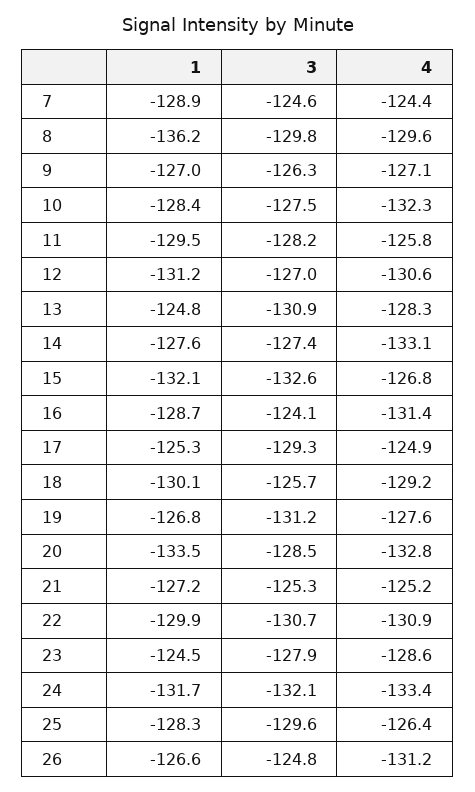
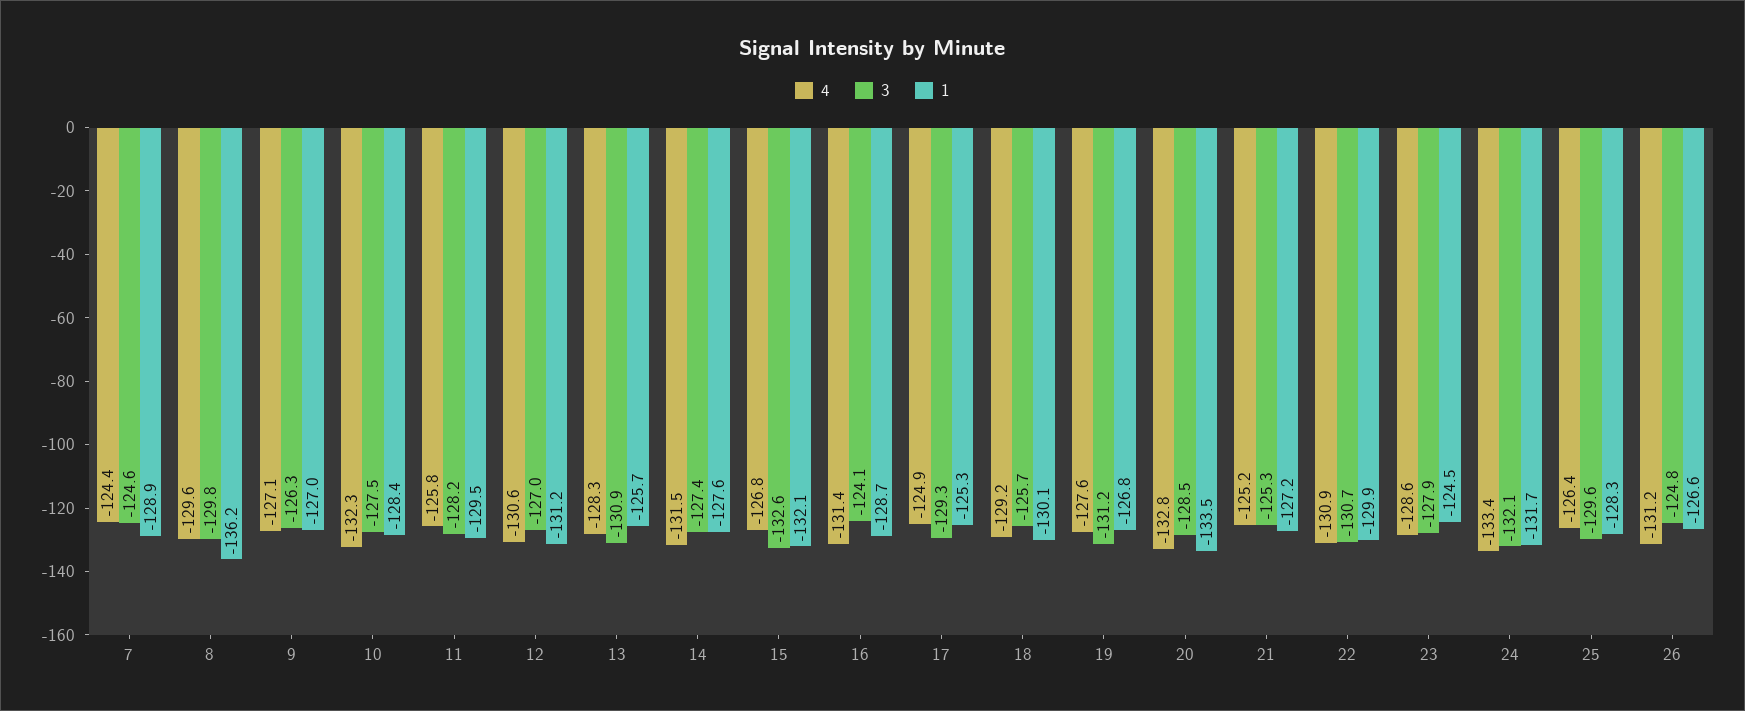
  {
    "1": {
      "7": -128.9,
      "8": -136.2,
      "9": -127,
      "10": -128.4,
      "11": -129.5,
      "12": -131.2,
-     "13": -124.8,
+     "13": -125.7,
      "14": -127.6,
      "15": -132.1,
      "16": -128.7,
      "17": -125.3,
      "18": -130.1,
      "19": -126.8,
      "20": -133.5,
      "21": -127.2,
      "22": -129.9,
      "23": -124.5,
      "24": -131.7,
      "25": -128.3,
      "26": -126.6
    },
    "3": {
      "7": -124.6,
      "8": -129.8,
      "9": -126.3,
      "10": -127.5,
      "11": -128.2,
      "12": -127,
      "13": -130.9,
      "14": -127.4,
      "15": -132.6,
      "16": -124.1,
      "17": -129.3,
      "18": -125.7,
      "19": -131.2,
      "20": -128.5,
      "21": -125.3,
      "22": -130.7,
      "23": -127.9,
      "24": -132.1,
      "25": -129.6,
      "26": -124.8
    },
    "4": {
      "7": -124.4,
      "8": -129.6,
      "9": -127.1,
      "10": -132.3,
      "11": -125.8,
      "12": -130.6,
      "13": -128.3,
-     "14": -133.1,
+     "14": -131.5,
      "15": -126.8,
      "16": -131.4,
      "17": -124.9,
      "18": -129.2,
      "19": -127.6,
      "20": -132.8,
      "21": -125.2,
      "22": -130.9,
      "23": -128.6,
      "24": -133.4,
      "25": -126.4,
      "26": -131.2
    }
  }

